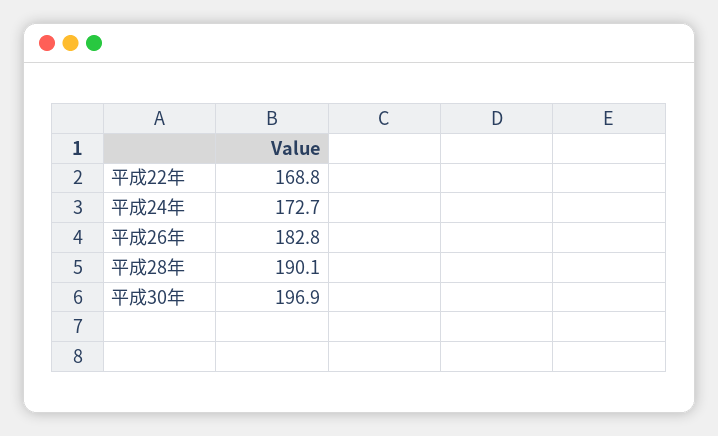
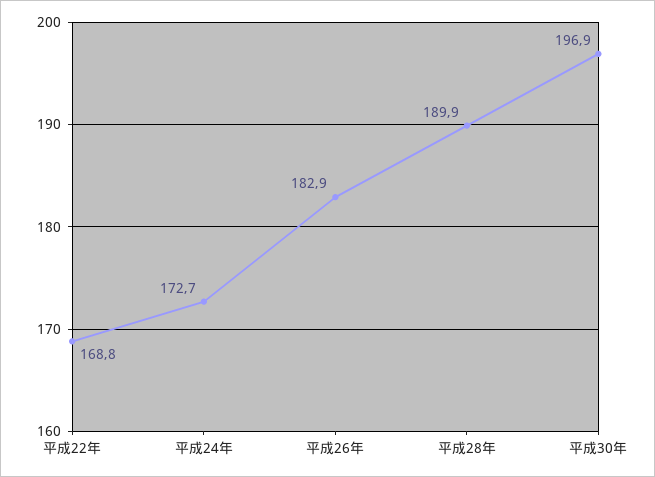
  {
    "平成22年": 168.8,
    "平成24年": 172.7,
-   "平成26年": 182.8,
+   "平成26年": 182.9,
-   "平成28年": 190.1,
+   "平成28年": 189.9,
    "平成30年": 196.9
  }

